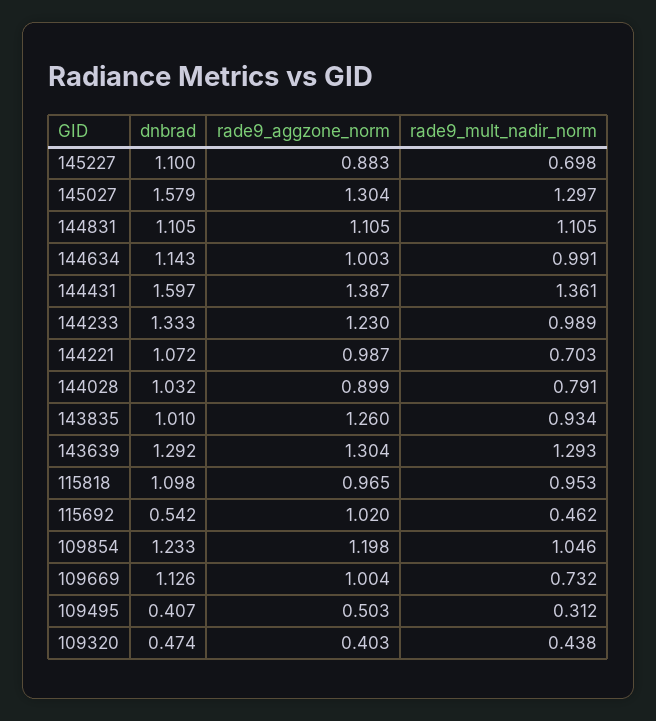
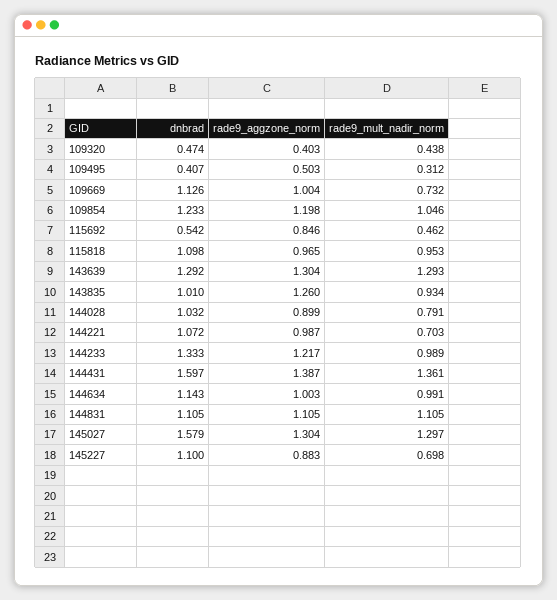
  {
    "dnbrad": {
      "145227": 1.1,
      "145027": 1.579,
      "144831": 1.105,
      "144634": 1.143,
      "144431": 1.597,
      "144233": 1.333,
      "144221": 1.072,
      "144028": 1.032,
      "143835": 1.01,
      "143639": 1.292,
      "115818": 1.098,
      "115692": 0.542,
      "109854": 1.233,
      "109669": 1.126,
      "109495": 0.407,
      "109320": 0.474
    },
    "rade9_aggzone_norm": {
      "145227": 0.883,
      "145027": 1.304,
      "144831": 1.105,
      "144634": 1.003,
      "144431": 1.387,
-     "144233": 1.23,
+     "144233": 1.217,
      "144221": 0.987,
      "144028": 0.899,
      "143835": 1.26,
      "143639": 1.304,
      "115818": 0.965,
-     "115692": 1.02,
+     "115692": 0.846,
      "109854": 1.198,
      "109669": 1.004,
      "109495": 0.503,
      "109320": 0.403
    },
    "rade9_mult_nadir_norm": {
      "145227": 0.698,
      "145027": 1.297,
      "144831": 1.105,
      "144634": 0.991,
      "144431": 1.361,
      "144233": 0.989,
      "144221": 0.703,
      "144028": 0.791,
      "143835": 0.934,
      "143639": 1.293,
      "115818": 0.953,
      "115692": 0.462,
      "109854": 1.046,
      "109669": 0.732,
      "109495": 0.312,
      "109320": 0.438
    }
  }

